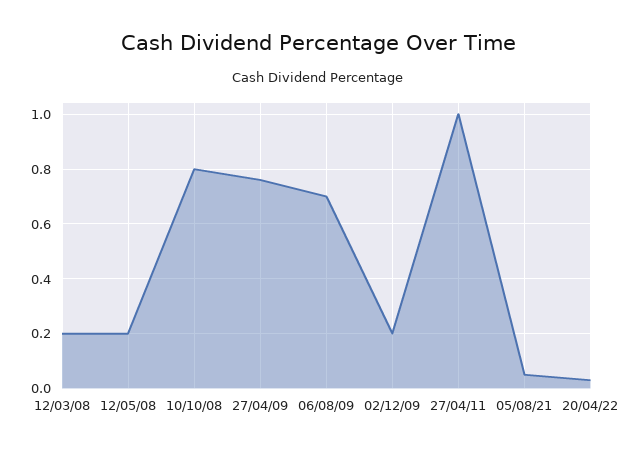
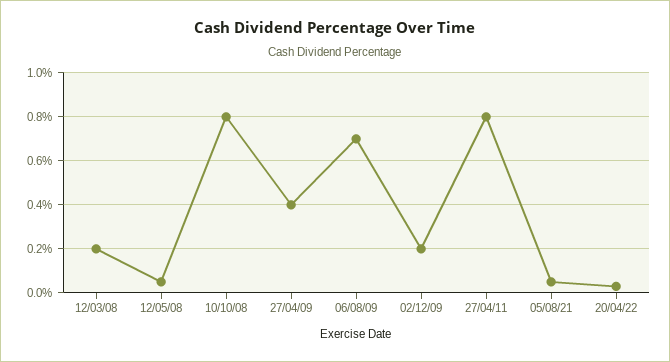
  {
    "12/03/08": 0.2,
-   "12/05/08": 0.2,
+   "12/05/08": 0.05,
    "10/10/08": 0.8,
-   "27/04/09": 0.75,
+   "27/04/09": 0.4,
    "06/08/09": 0.7,
    "02/12/09": 0.2,
-   "27/04/11": 1,
+   "27/04/11": 0.8,
    "05/08/21": 0.05,
    "20/04/22": 0.05
  }

